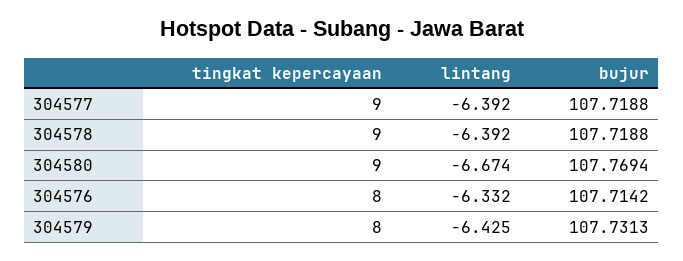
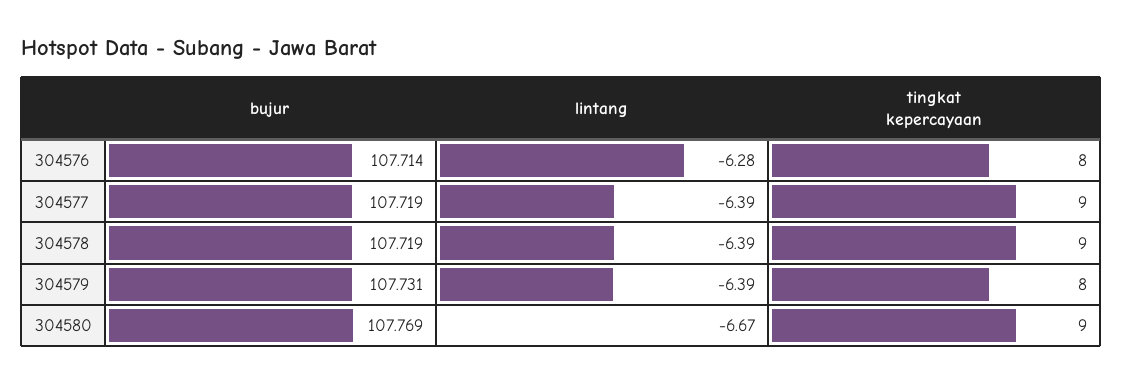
  {
    "tingkat kepercayaan": {
      "304577": 9,
      "304578": 9,
      "304580": 9,
      "304576": 8,
      "304579": 8
    },
    "lintang": {
      "304577": -6.392,
      "304578": -6.392,
      "304580": -6.674,
-     "304576": -6.332,
+     "304576": -6.28,
-     "304579": -6.425
+     "304579": -6.39
    },
    "bujur": {
      "304577": 107.7188,
      "304578": 107.7188,
      "304580": 107.7694,
      "304576": 107.7142,
      "304579": 107.7313
    }
  }

